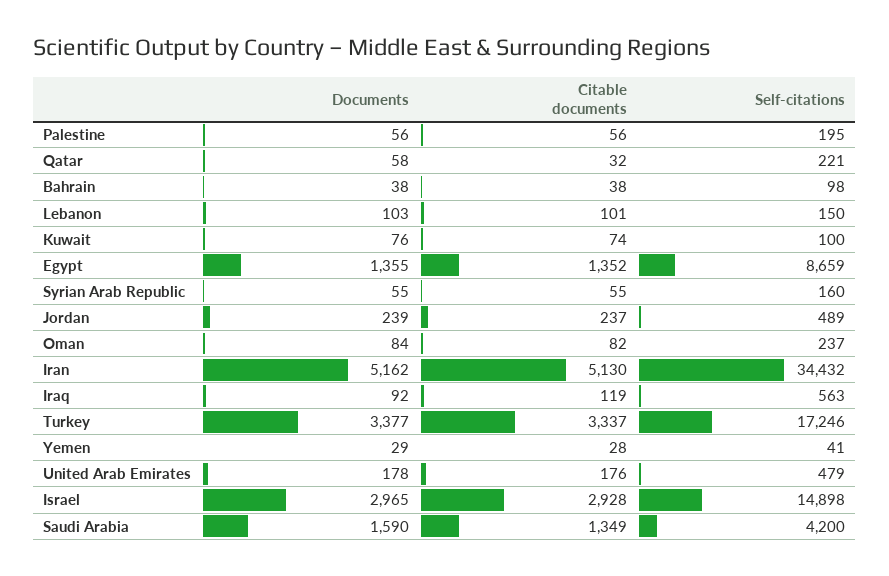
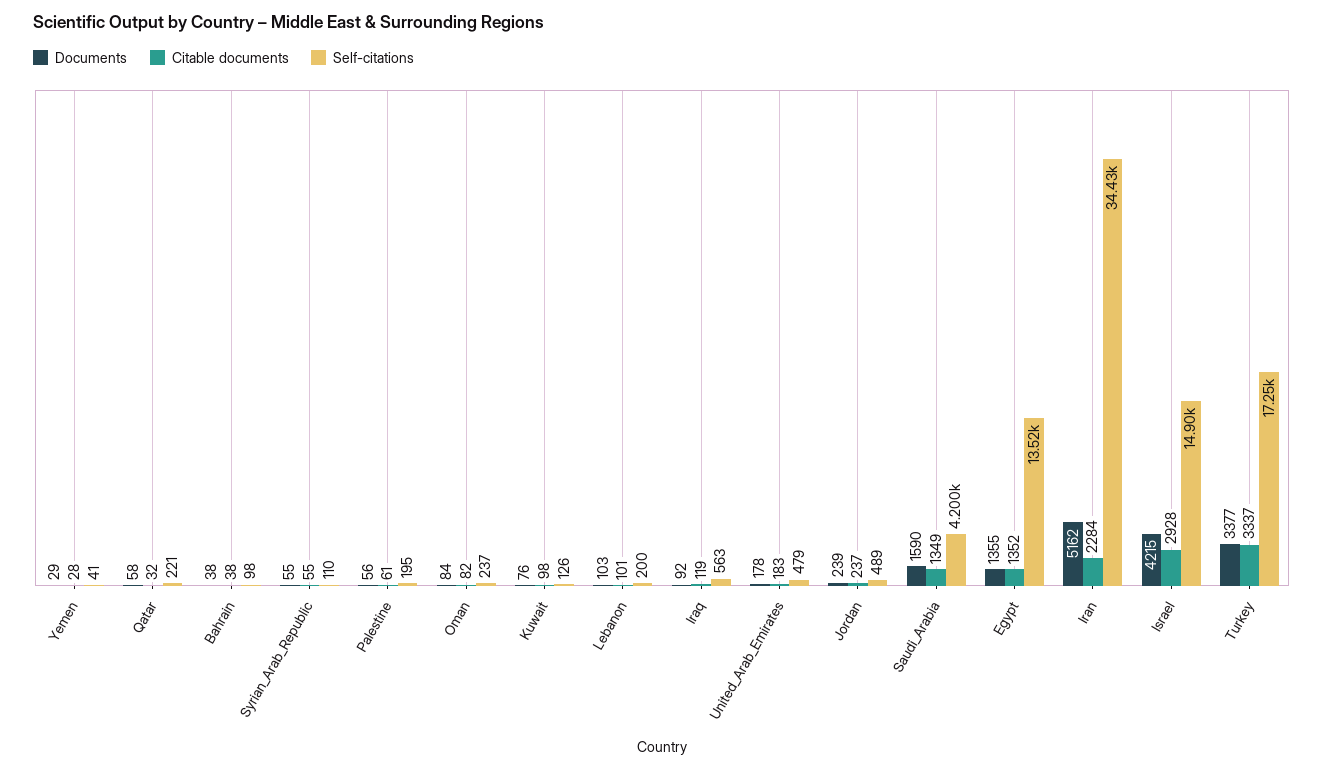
  {
    "Documents": {
      "Palestine": 56,
      "Qatar": 58,
      "Bahrain": 38,
      "Lebanon": 103,
      "Kuwait": 76,
      "Egypt": 1355,
      "Syrian Arab Republic": 55,
      "Jordan": 239,
      "Oman": 84,
      "Iran": 5162,
      "Iraq": 92,
      "Turkey": 3377,
      "Yemen": 29,
      "United Arab Emirates": 178,
-     "Israel": 2965,
+     "Israel": 4215,
      "Saudi Arabia": 1590
    },
    "Citable documents": {
-     "Palestine": 56,
+     "Palestine": 61,
      "Qatar": 32,
      "Bahrain": 38,
      "Lebanon": 101,
-     "Kuwait": 74,
+     "Kuwait": 98,
      "Egypt": 1352,
      "Syrian Arab Republic": 55,
      "Jordan": 237,
      "Oman": 82,
-     "Iran": 5130,
+     "Iran": 2284,
      "Iraq": 119,
      "Turkey": 3337,
      "Yemen": 28,
-     "United Arab Emirates": 176,
+     "United Arab Emirates": 183,
      "Israel": 2928,
      "Saudi Arabia": 1349
    },
    "Self-citations": {
      "Palestine": 195,
      "Qatar": 221,
      "Bahrain": 98,
-     "Lebanon": 150,
+     "Lebanon": 200,
-     "Kuwait": 100,
+     "Kuwait": 126,
-     "Egypt": 8659,
+     "Egypt": 13520,
-     "Syrian Arab Republic": 160,
+     "Syrian Arab Republic": 110,
      "Jordan": 489,
      "Oman": 237,
      "Iran": 34432,
      "Iraq": 563,
      "Turkey": 17246,
      "Yemen": 41,
      "United Arab Emirates": 479,
      "Israel": 14898,
      "Saudi Arabia": 4200
    }
  }

